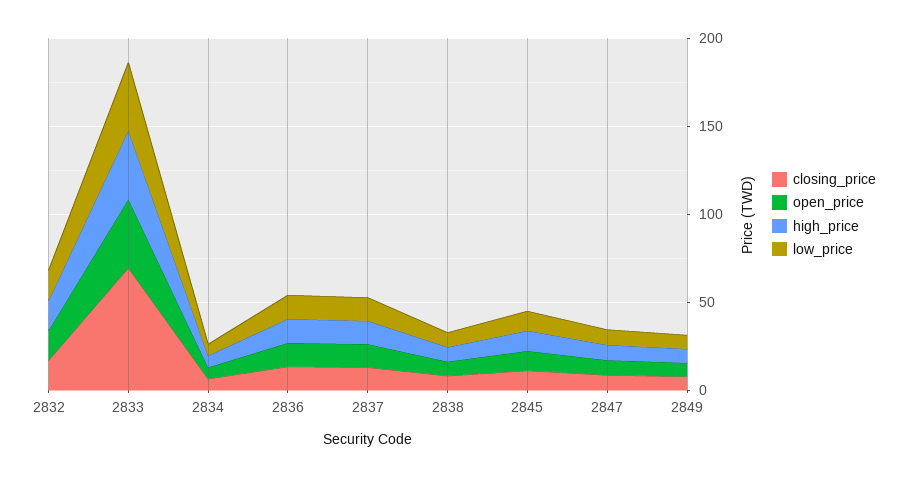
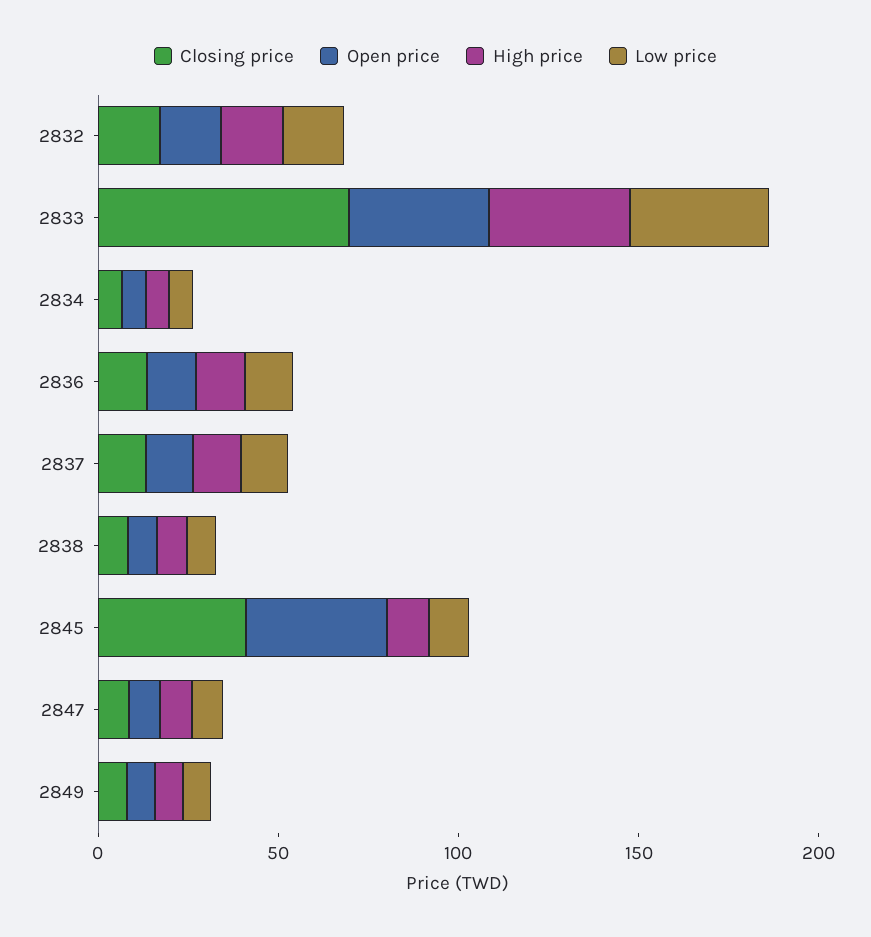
  {
    "closing_price": {
      "2832": 20,
      "2833": 70,
      "2834": 10,
      "2836": 10,
      "2837": 10,
      "2838": 10,
-     "2845": 10,
+     "2845": 40,
      "2847": 10,
      "2849": 10
    },
    "open_price": {
      "2832": 20,
      "2833": 40,
      "2834": 10,
      "2836": 10,
      "2837": 10,
      "2838": 10,
-     "2845": 10,
+     "2845": 40,
      "2847": 10,
      "2849": 10
    },
    "high_price": {
      "2832": 20,
      "2833": 40,
      "2834": 10,
      "2836": 10,
      "2837": 10,
      "2838": 10,
      "2845": 10,
      "2847": 10,
      "2849": 10
    },
    "low_price": {
      "2832": 20,
      "2833": 40,
      "2834": 10,
      "2836": 10,
      "2837": 10,
      "2838": 10,
      "2845": 10,
      "2847": 10,
      "2849": 10
    }
  }

